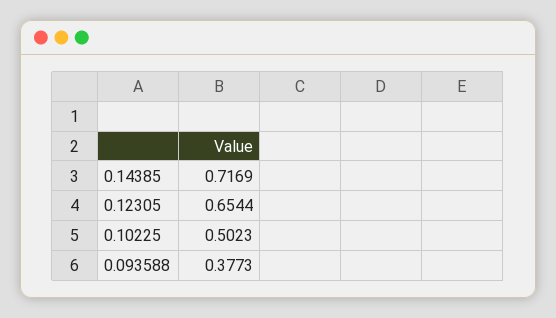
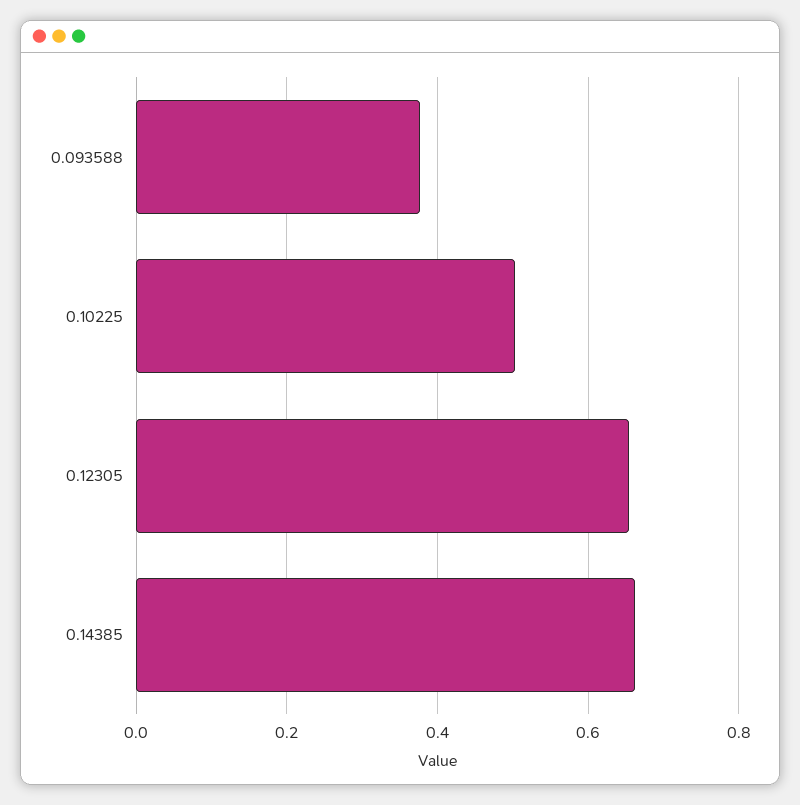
  {
-   "0.14385": 0.7169,
+   "0.14385": 0.66,
    "0.12305": 0.6544,
    "0.10225": 0.5023,
    "0.093588": 0.3773
  }

